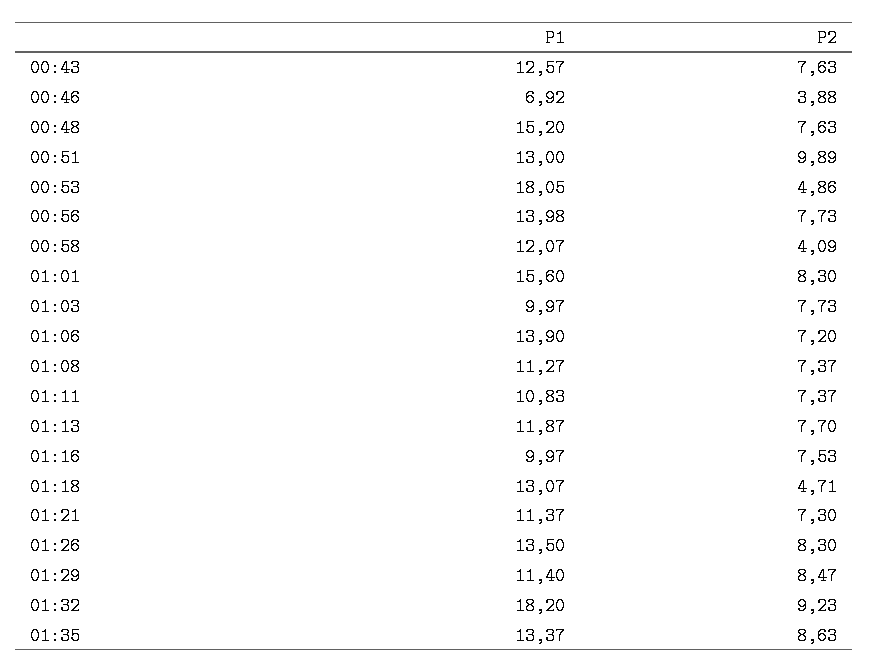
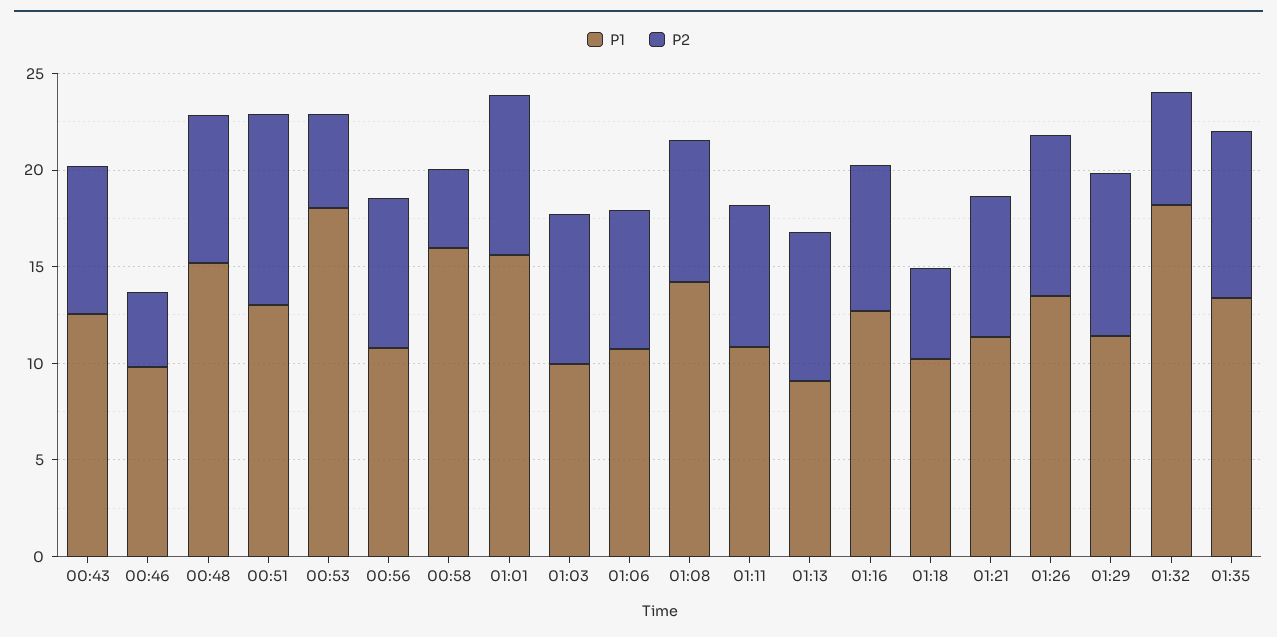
  {
    "P1": {
      "00:43": 12.57,
-     "00:46": 6.92,
+     "00:46": 10,
      "00:48": 15.2,
      "00:51": 13,
      "00:53": 18.05,
-     "00:56": 13.98,
+     "00:56": 11,
-     "00:58": 12.07,
+     "00:58": 16,
      "01:01": 15.6,
      "01:03": 9.97,
-     "01:06": 13.9,
+     "01:06": 11,
-     "01:08": 11.27,
+     "01:08": 14,
      "01:11": 10.83,
-     "01:13": 11.87,
+     "01:13": 9,
-     "01:16": 9.97,
+     "01:16": 13,
-     "01:18": 13.07,
+     "01:18": 10,
      "01:21": 11.37,
      "01:26": 13.5,
      "01:29": 11.4,
      "01:32": 18.2,
      "01:35": 13.37
    },
    "P2": {
      "00:43": 7.63,
      "00:46": 3.88,
      "00:48": 7.63,
      "00:51": 9.89,
      "00:53": 4.86,
      "00:56": 7.73,
      "00:58": 4.09,
      "01:01": 8.3,
      "01:03": 7.73,
      "01:06": 7.2,
      "01:08": 7.37,
      "01:11": 7.37,
      "01:13": 7.7,
      "01:16": 7.53,
      "01:18": 4.71,
      "01:21": 7.3,
      "01:26": 8.3,
      "01:29": 8.47,
-     "01:32": 9.23,
+     "01:32": 6,
      "01:35": 8.63
    }
  }

